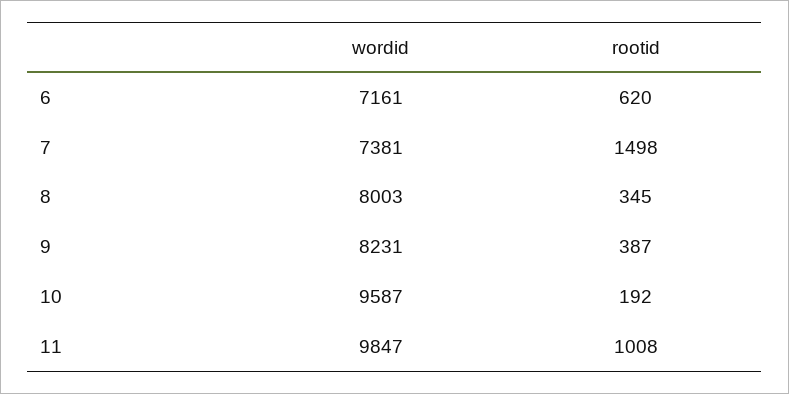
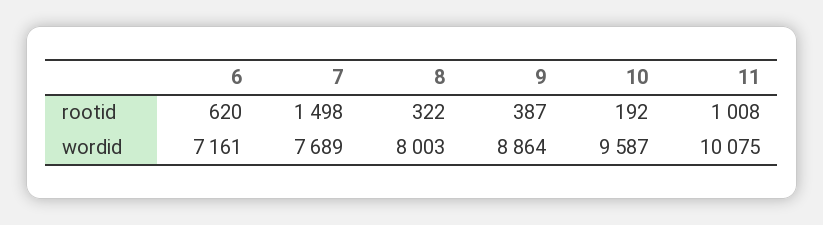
  {
    "wordid": {
      "6": 7161,
-     "7": 7381,
+     "7": 7689,
      "8": 8003,
-     "9": 8231,
+     "9": 8864,
      "10": 9587,
-     "11": 9847
+     "11": 10075
    },
    "rootid": {
      "6": 620,
      "7": 1498,
-     "8": 345,
+     "8": 322,
      "9": 387,
      "10": 192,
      "11": 1008
    }
  }

